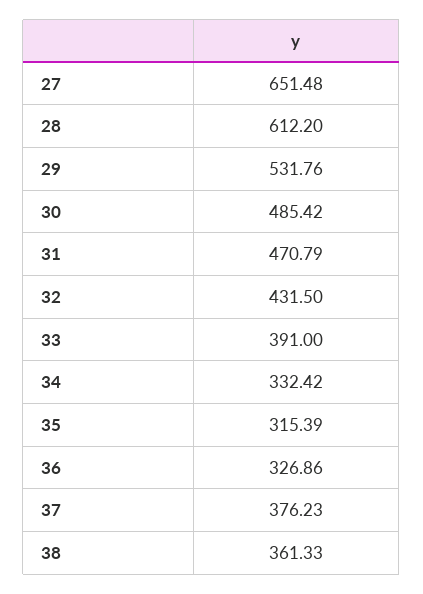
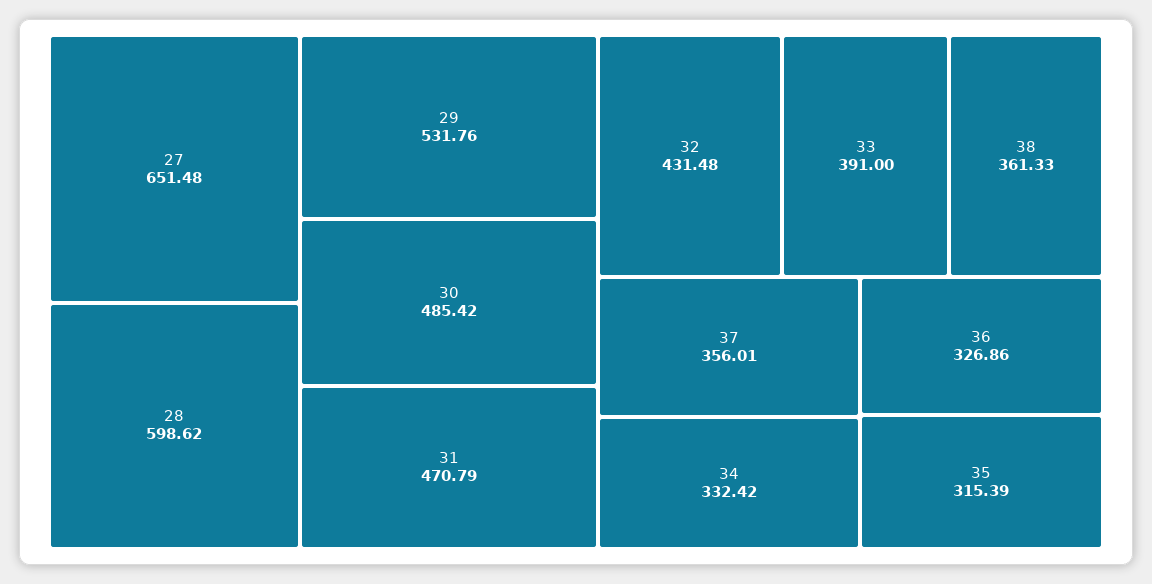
  {
    "27": 651.48,
-   "28": 612.2,
+   "28": 598.62,
    "29": 531.76,
    "30": 485.42,
    "31": 470.79,
-   "32": 431.5,
+   "32": 431.48,
    "33": 391,
    "34": 332.42,
    "35": 315.39,
    "36": 326.86,
-   "37": 376.23,
+   "37": 356.01,
    "38": 361.33
  }

